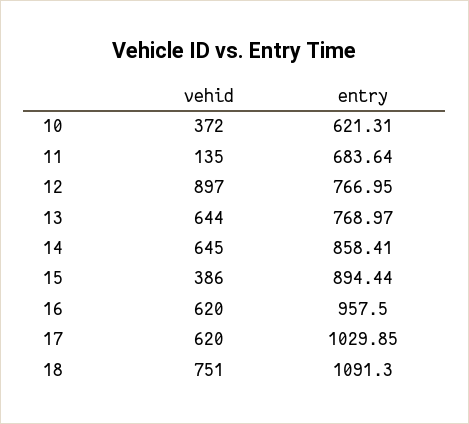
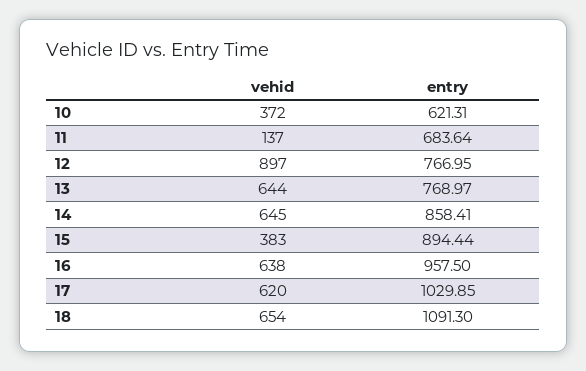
  {
    "vehid": {
      "10": 372,
-     "11": 135,
+     "11": 137,
      "12": 897,
      "13": 644,
      "14": 645,
-     "15": 386,
+     "15": 383,
-     "16": 620,
+     "16": 638,
      "17": 620,
-     "18": 751
+     "18": 654
    },
    "entry": {
      "10": 621.31,
      "11": 683.64,
      "12": 766.95,
      "13": 768.97,
      "14": 858.41,
      "15": 894.44,
      "16": 957.5,
      "17": 1029.85,
      "18": 1091.3
    }
  }

